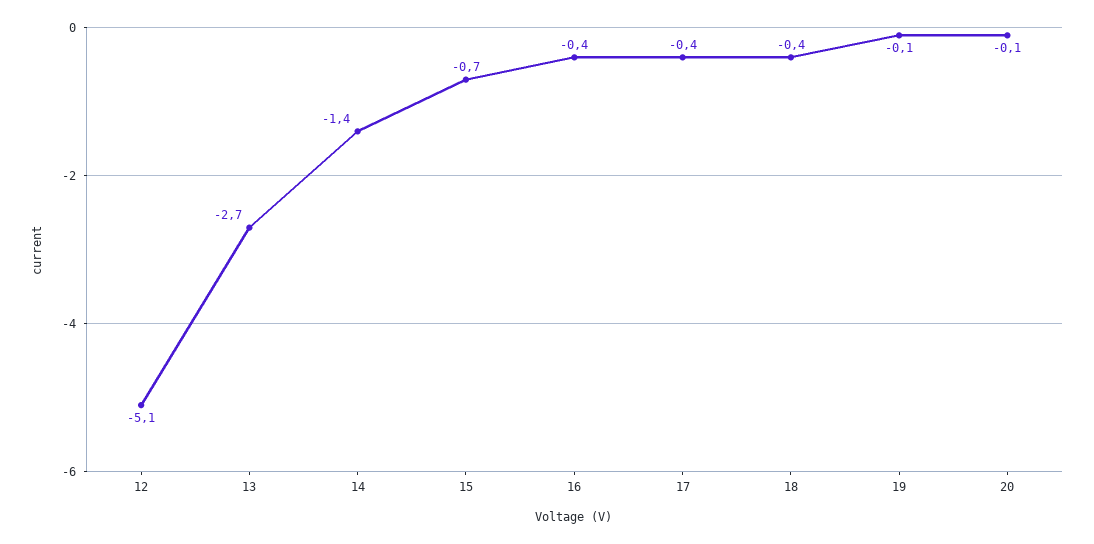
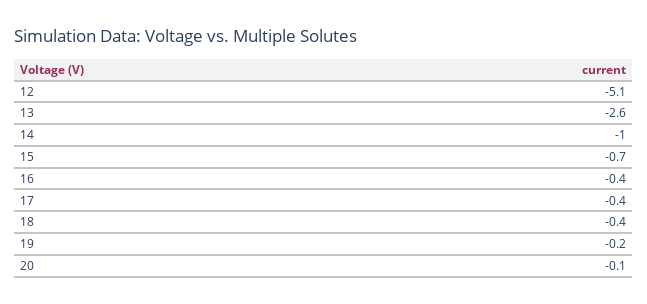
  {
    "12": -5.1,
-   "13": -2.7,
+   "13": -2.6,
-   "14": -1.4,
+   "14": -1,
    "15": -0.7,
    "16": -0.4,
    "17": -0.4,
    "18": -0.4,
-   "19": -0.1,
+   "19": -0.2,
    "20": -0.1
  }

